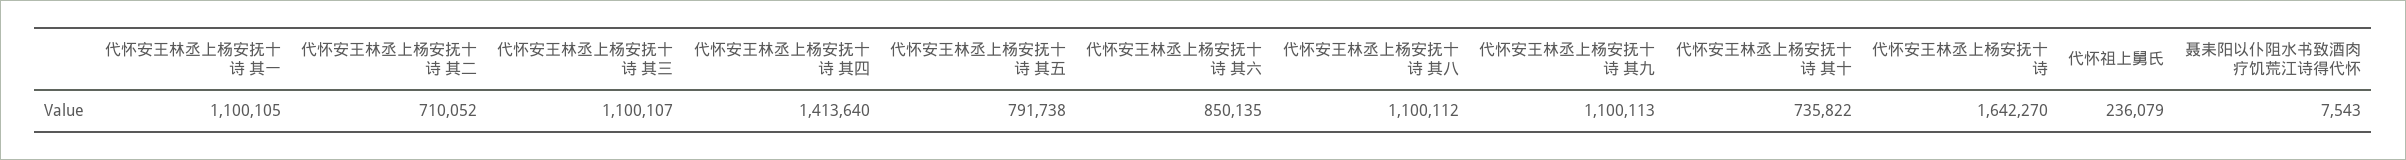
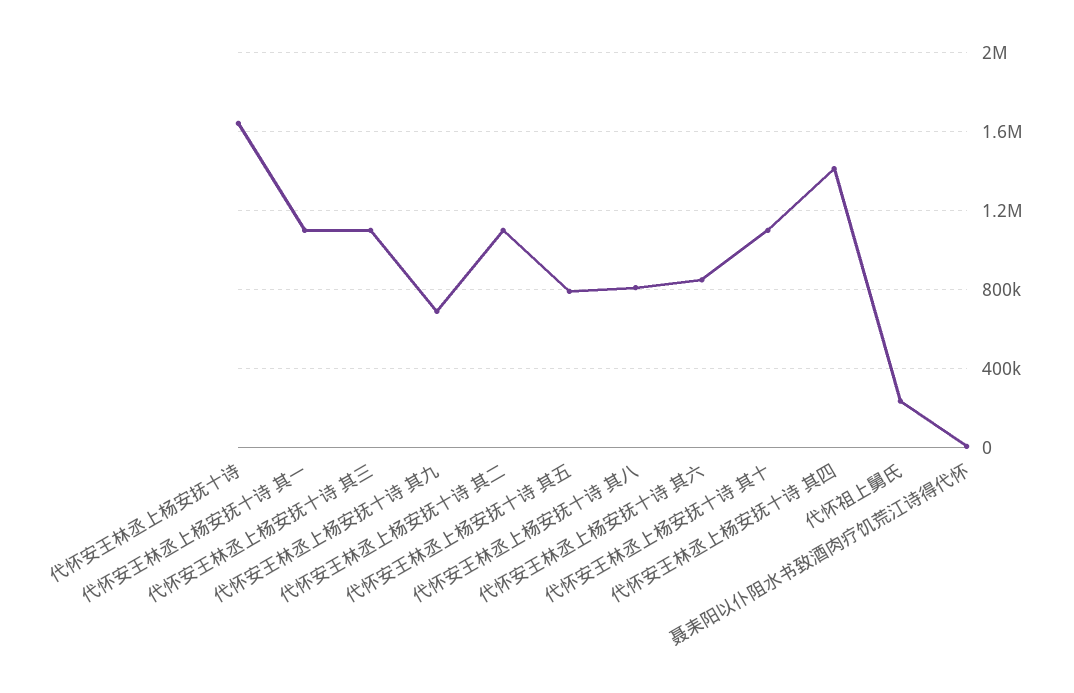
  {
    "代怀安王林丞上杨安抚十诗 其一": 1100105,
-   "代怀安王林丞上杨安抚十诗 其二": 710052,
+   "代怀安王林丞上杨安抚十诗 其二": 1100000,
    "代怀安王林丞上杨安抚十诗 其三": 1100107,
    "代怀安王林丞上杨安抚十诗 其四": 1413640,
    "代怀安王林丞上杨安抚十诗 其五": 791738,
    "代怀安王林丞上杨安抚十诗 其六": 850135,
-   "代怀安王林丞上杨安抚十诗 其八": 1100112,
+   "代怀安王林丞上杨安抚十诗 其八": 800000,
-   "代怀安王林丞上杨安抚十诗 其九": 1100113,
+   "代怀安王林丞上杨安抚十诗 其九": 700000,
-   "代怀安王林丞上杨安抚十诗 其十": 735822,
+   "代怀安王林丞上杨安抚十诗 其十": 1100000,
    "代怀安王林丞上杨安抚十诗": 1642270,
    "代怀祖上舅氏": 236079,
    "聂耒阳以仆阻水书致酒肉疗饥荒江诗得代怀": 7543
  }

